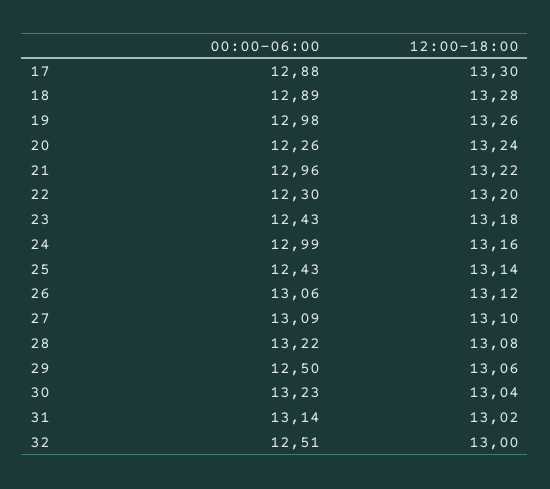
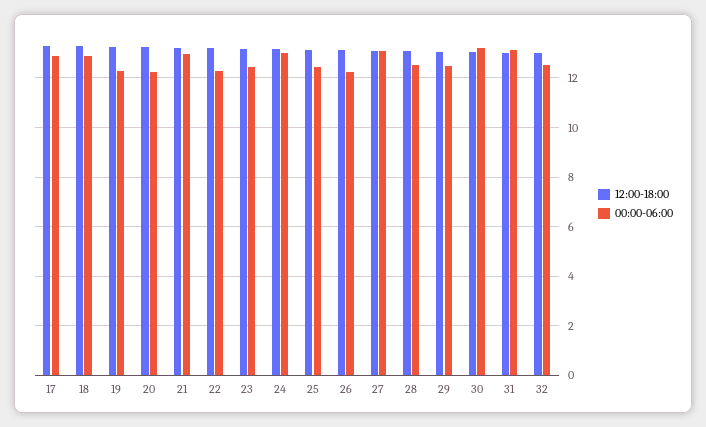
  {
    "00:00-06:00": {
      "17": 12.88,
      "18": 12.89,
-     "19": 12.98,
+     "19": 12.25,
      "20": 12.26,
      "21": 12.96,
      "22": 12.3,
      "23": 12.43,
      "24": 12.99,
      "25": 12.43,
-     "26": 13.06,
+     "26": 12.25,
      "27": 13.09,
-     "28": 13.22,
+     "28": 12.5,
      "29": 12.5,
      "30": 13.23,
      "31": 13.14,
      "32": 12.51
    },
    "12:00-18:00": {
      "17": 13.3,
      "18": 13.28,
      "19": 13.26,
      "20": 13.24,
      "21": 13.22,
      "22": 13.2,
      "23": 13.18,
      "24": 13.16,
      "25": 13.14,
      "26": 13.12,
      "27": 13.1,
      "28": 13.08,
      "29": 13.06,
      "30": 13.04,
      "31": 13.02,
      "32": 13
    }
  }

